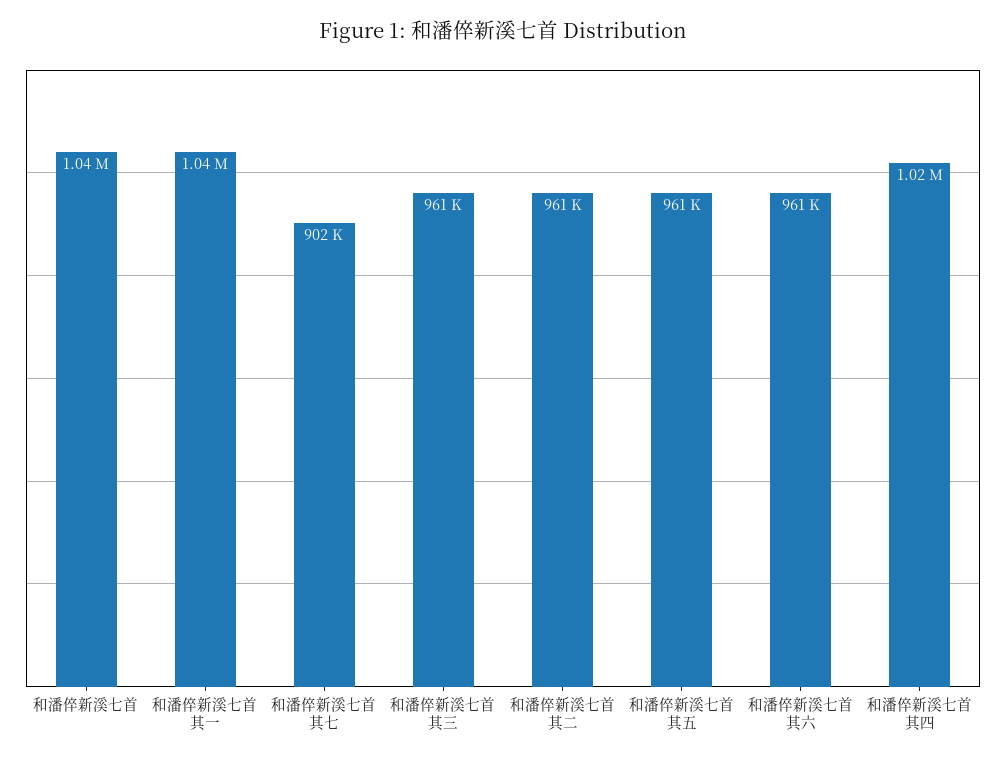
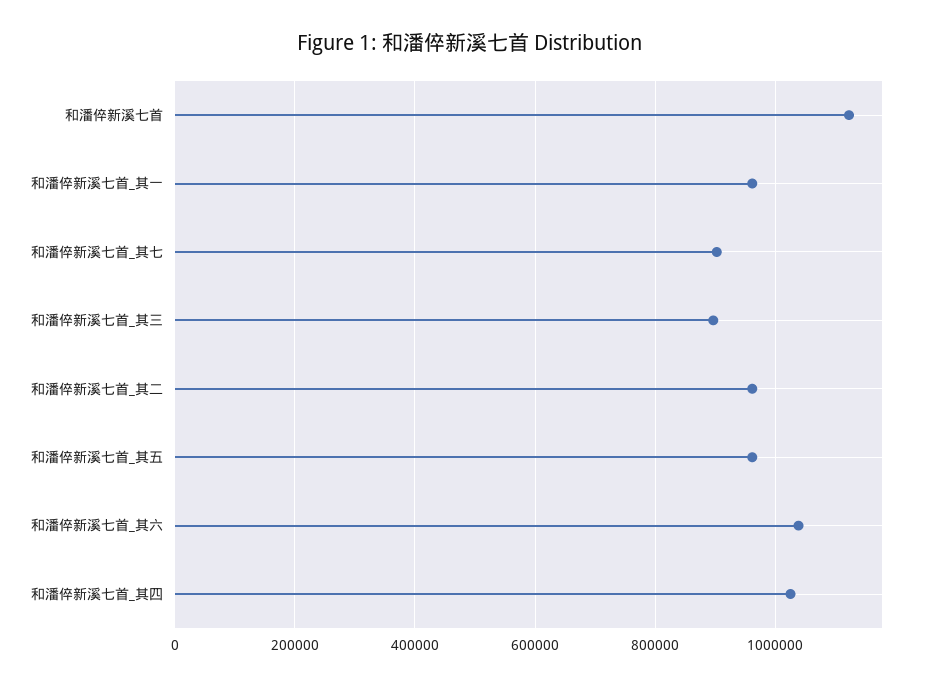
  {
-   "和潘倅新溪七首": 1040000,
+   "和潘倅新溪七首": 1120000,
-   "和潘倅新溪七首 其一": 1040000,
+   "和潘倅新溪七首 其一": 960000,
    "和潘倅新溪七首 其七": 902000,
-   "和潘倅新溪七首 其三": 961000,
+   "和潘倅新溪七首 其三": 900000,
    "和潘倅新溪七首 其二": 961000,
    "和潘倅新溪七首 其五": 961000,
-   "和潘倅新溪七首 其六": 961000,
+   "和潘倅新溪七首 其六": 1040000,
    "和潘倅新溪七首 其四": 1020000
  }

